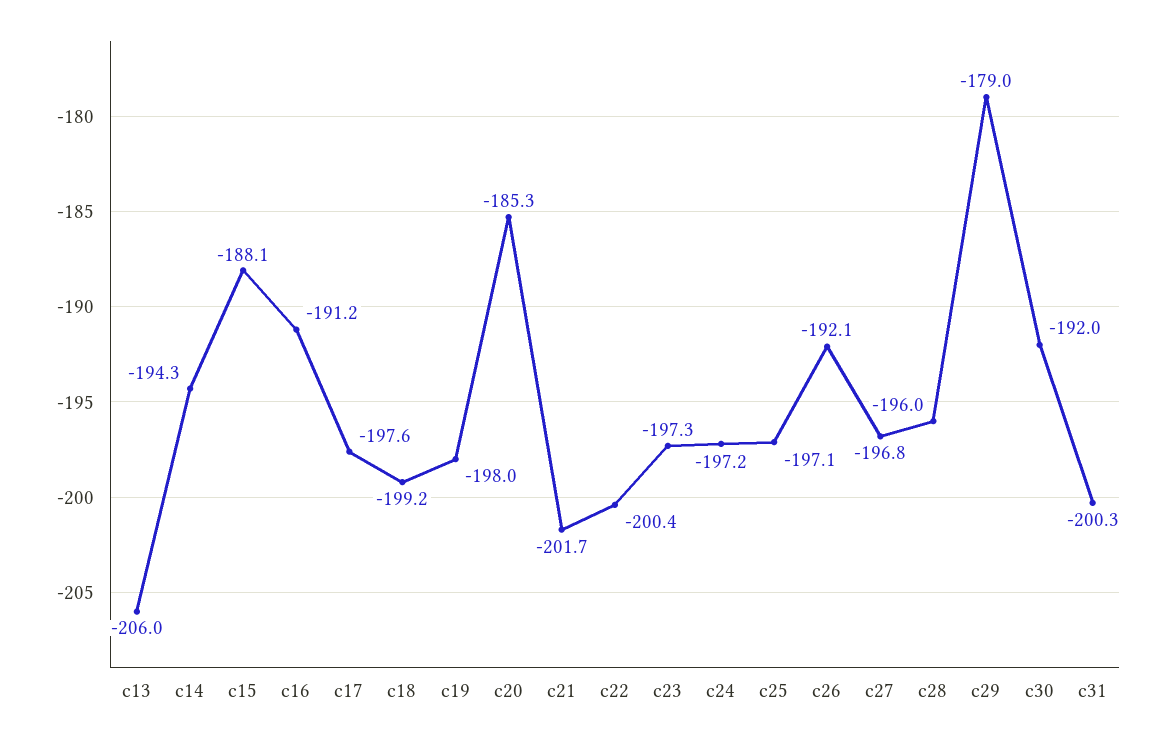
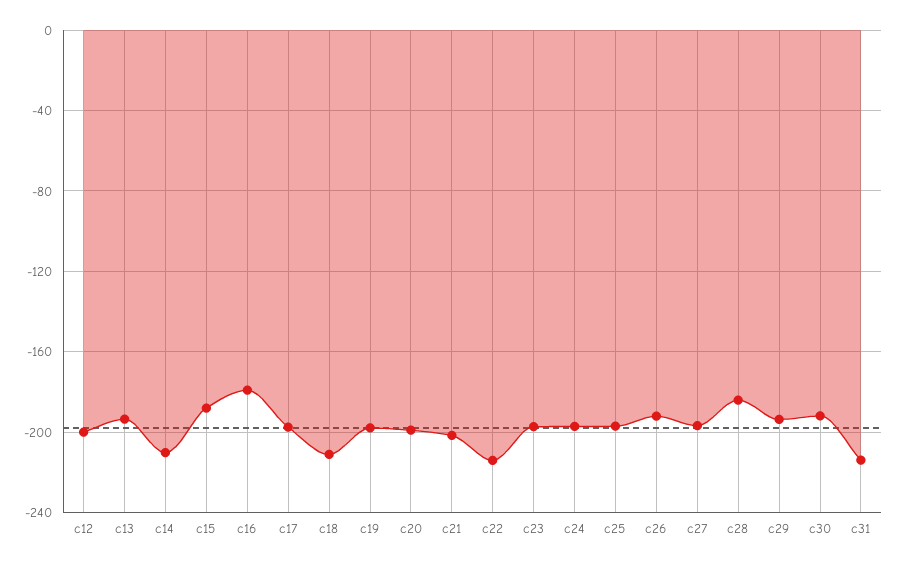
  {
-   "c13": -206,
+   "c13": -195,
-   "c14": -194.3,
+   "c14": -210,
    "c15": -188.1,
-   "c16": -191.2,
+   "c16": -180,
    "c17": -197.6,
-   "c18": -199.2,
+   "c18": -210,
    "c19": -198,
-   "c20": -185.3,
+   "c20": -200,
    "c21": -201.7,
-   "c22": -200.4,
+   "c22": -215,
    "c23": -197.3,
    "c24": -197.2,
    "c25": -197.1,
    "c26": -192.1,
    "c27": -196.8,
-   "c28": -196,
+   "c28": -185,
-   "c29": -179,
+   "c29": -195,
    "c30": -192,
-   "c31": -200.3
+   "c31": -215,
+   "c12": -200
  }

